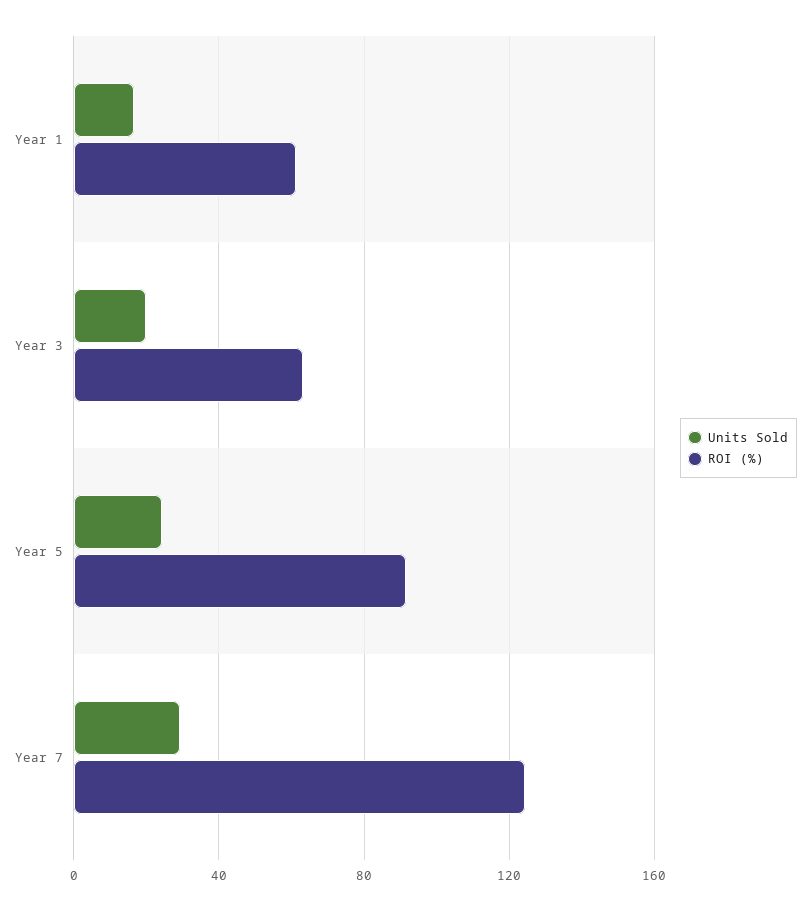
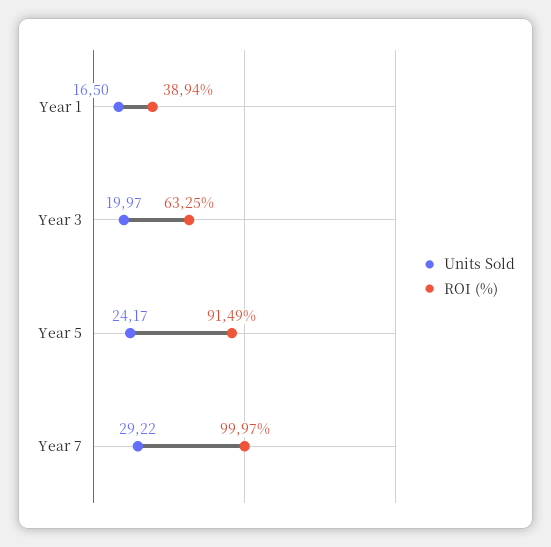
  {
    "Units Sold": {
      "Year 1": 16.5,
      "Year 3": 19.97,
      "Year 5": 24.17,
      "Year 7": 29.22
    },
    "ROI (%)": {
-     "Year 1": 60,
+     "Year 1": 38.94,
      "Year 3": 63.25,
      "Year 5": 91.49,
-     "Year 7": 125
+     "Year 7": 99.97
    }
  }

